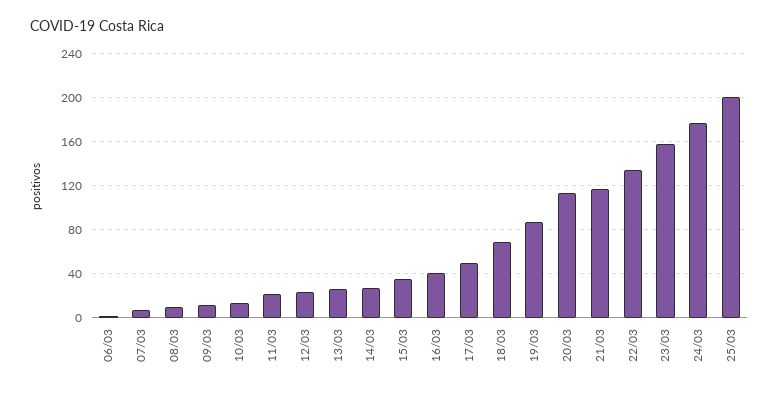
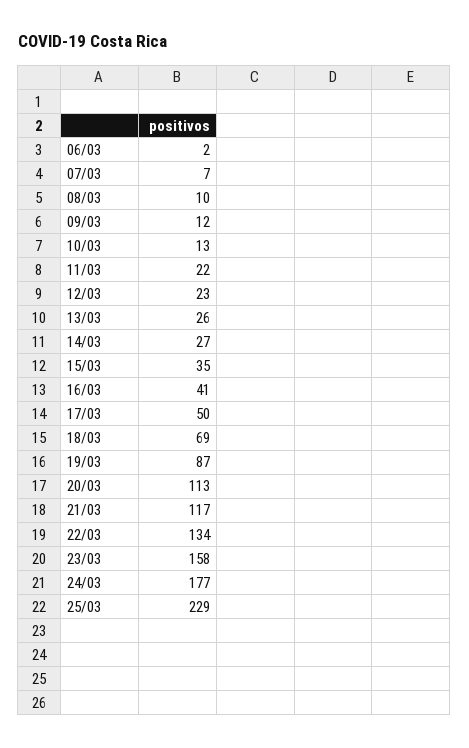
  {
    "06/03": 2,
    "07/03": 7,
    "08/03": 10,
    "09/03": 12,
    "10/03": 13,
    "11/03": 22,
    "12/03": 23,
    "13/03": 26,
    "14/03": 27,
    "15/03": 35,
    "16/03": 41,
    "17/03": 50,
    "18/03": 69,
    "19/03": 87,
    "20/03": 113,
    "21/03": 117,
    "22/03": 134,
    "23/03": 158,
    "24/03": 177,
-   "25/03": 200
+   "25/03": 229
  }

